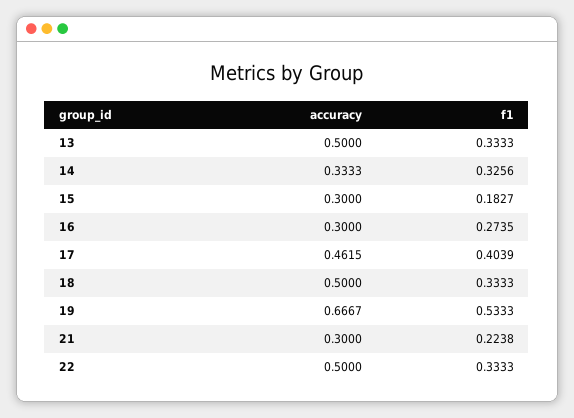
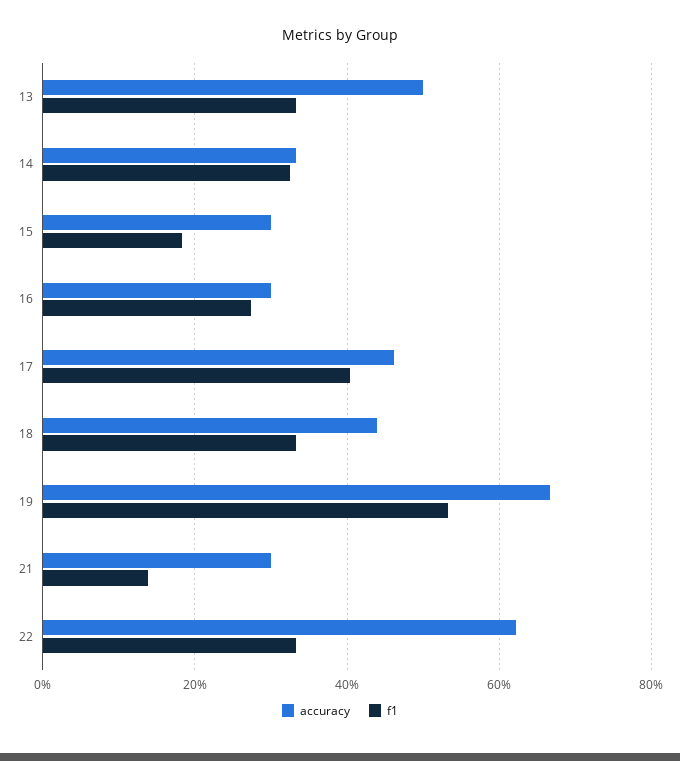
  {
    "accuracy": {
      "13": 0.5,
      "14": 0.3333,
      "15": 0.3,
      "16": 0.3,
      "17": 0.4615,
-     "18": 0.5,
+     "18": 0.44,
      "19": 0.6667,
      "21": 0.3,
-     "22": 0.5
+     "22": 0.62
    },
    "f1": {
      "13": 0.3333,
      "14": 0.3256,
      "15": 0.1827,
      "16": 0.2735,
      "17": 0.4039,
      "18": 0.3333,
      "19": 0.5333,
-     "21": 0.2238,
+     "21": 0.14,
      "22": 0.3333
    }
  }

